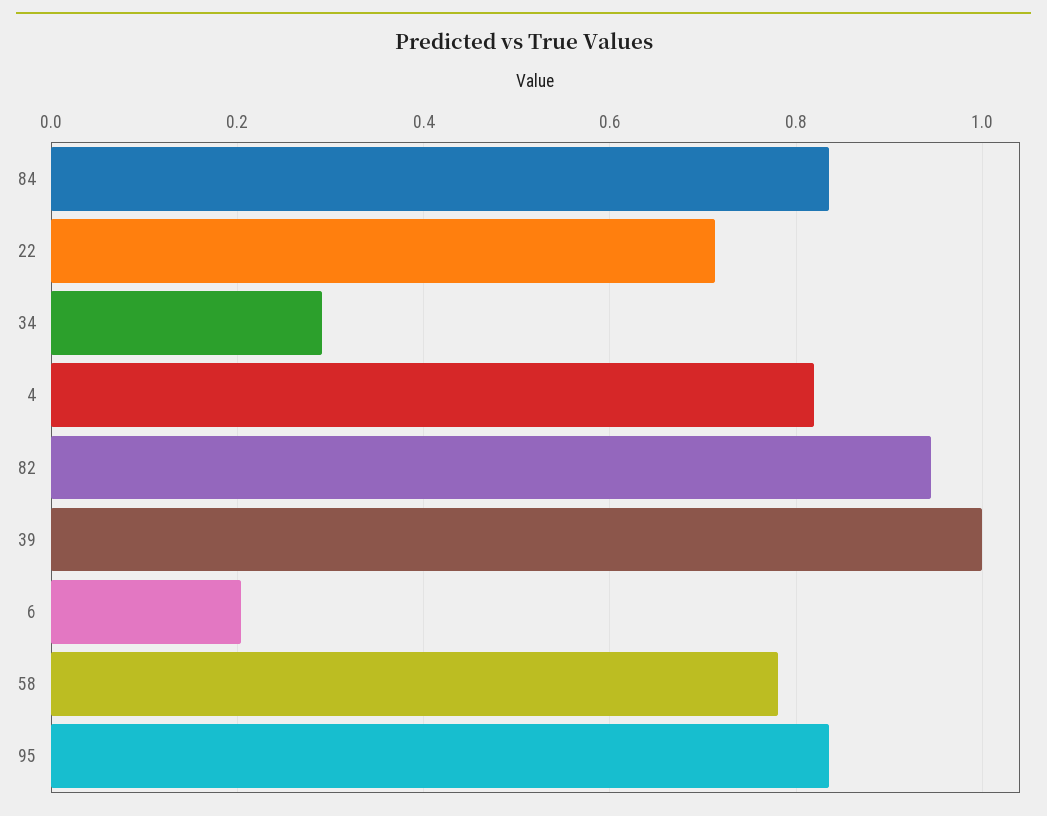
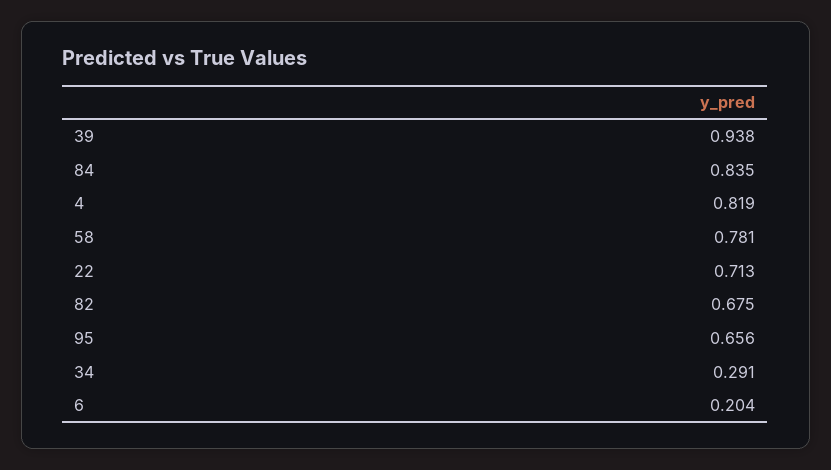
  {
    "84": 0.835,
    "22": 0.713,
    "34": 0.291,
    "4": 0.819,
-   "82": 0.94,
+   "82": 0.675,
-   "39": 1,
+   "39": 0.938,
    "6": 0.204,
    "58": 0.781,
-   "95": 0.84
+   "95": 0.656
  }

